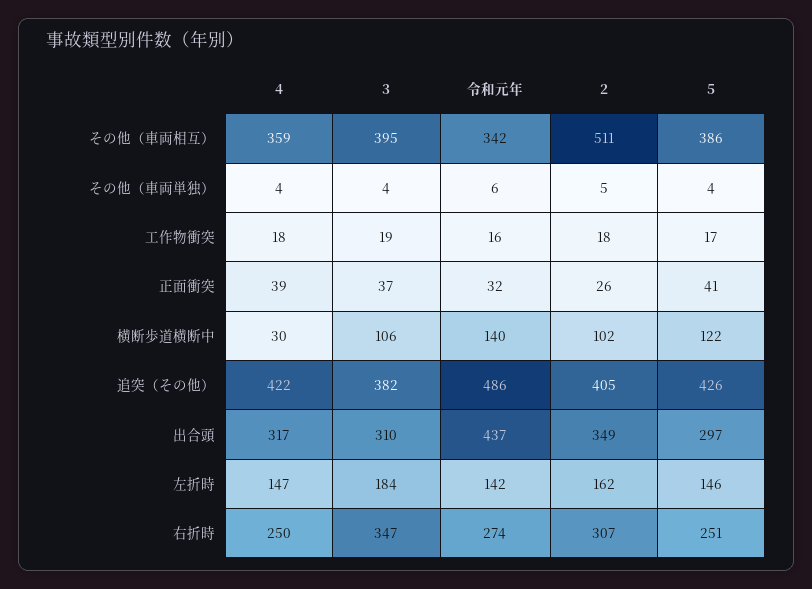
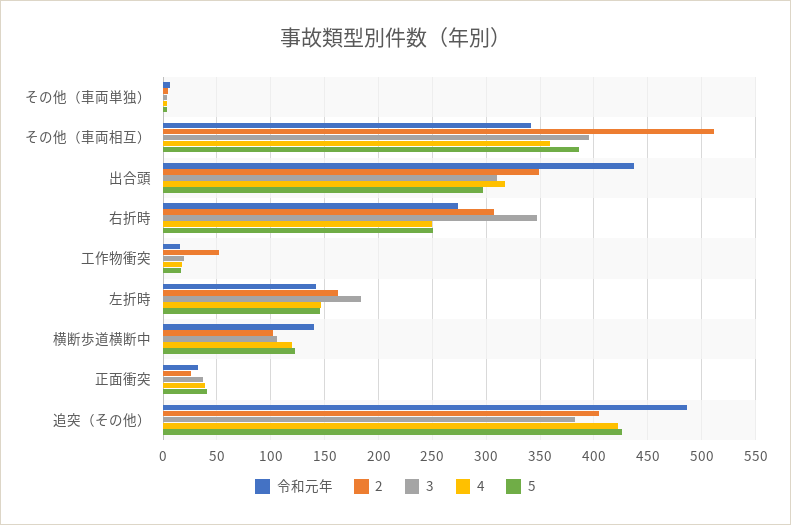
  {
    "4": {
      "その他（車両相互）": 359,
      "その他（車両単独）": 4,
      "工作物衝突": 18,
      "正面衝突": 39,
-     "横断歩道横断中": 30,
+     "横断歩道横断中": 120,
      "追突（その他）": 422,
      "出合頭": 317,
      "左折時": 147,
      "右折時": 250
    },
    "3": {
      "その他（車両相互）": 395,
      "その他（車両単独）": 4,
      "工作物衝突": 19,
      "正面衝突": 37,
      "横断歩道横断中": 106,
      "追突（その他）": 382,
      "出合頭": 310,
      "左折時": 184,
      "右折時": 347
    },
    "令和元年": {
      "その他（車両相互）": 342,
      "その他（車両単独）": 6,
      "工作物衝突": 16,
      "正面衝突": 32,
      "横断歩道横断中": 140,
      "追突（その他）": 486,
      "出合頭": 437,
      "左折時": 142,
      "右折時": 274
    },
    "2": {
      "その他（車両相互）": 511,
      "その他（車両単独）": 5,
-     "工作物衝突": 18,
+     "工作物衝突": 50,
      "正面衝突": 26,
      "横断歩道横断中": 102,
      "追突（その他）": 405,
      "出合頭": 349,
      "左折時": 162,
      "右折時": 307
    },
    "5": {
      "その他（車両相互）": 386,
      "その他（車両単独）": 4,
      "工作物衝突": 17,
      "正面衝突": 41,
      "横断歩道横断中": 122,
      "追突（その他）": 426,
      "出合頭": 297,
      "左折時": 146,
      "右折時": 251
    }
  }

